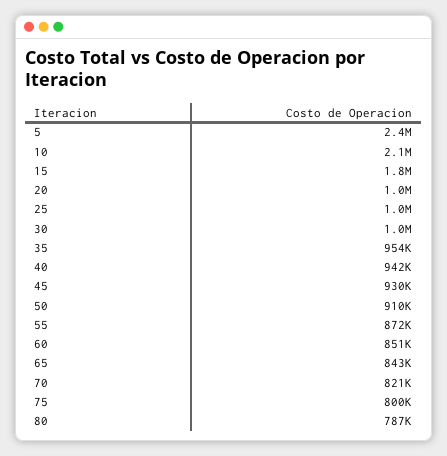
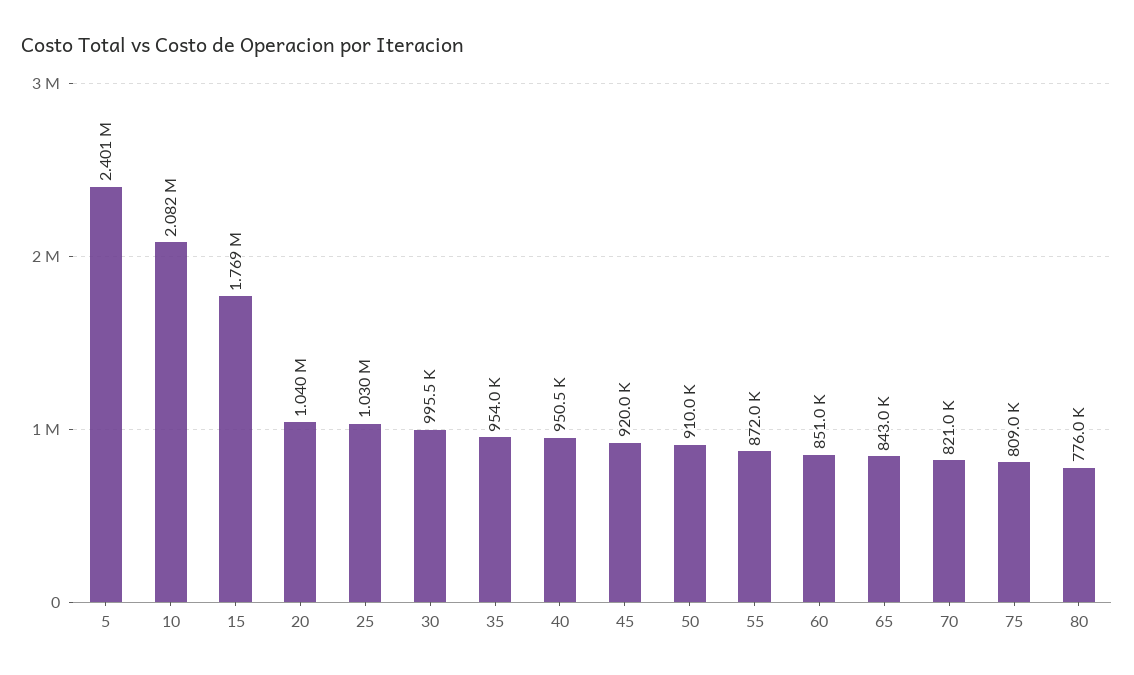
  {
    "5": 2401000,
    "10": 2082000,
    "15": 1769000,
    "20": 1040000,
    "25": 1030000,
    "30": 995500,
    "35": 954000,
-   "40": 942000,
+   "40": 950500,
-   "45": 930000,
+   "45": 920000,
    "50": 910000,
    "55": 872000,
    "60": 851000,
    "65": 843000,
    "70": 821000,
-   "75": 800000,
+   "75": 809000,
-   "80": 787000
+   "80": 776000
  }

